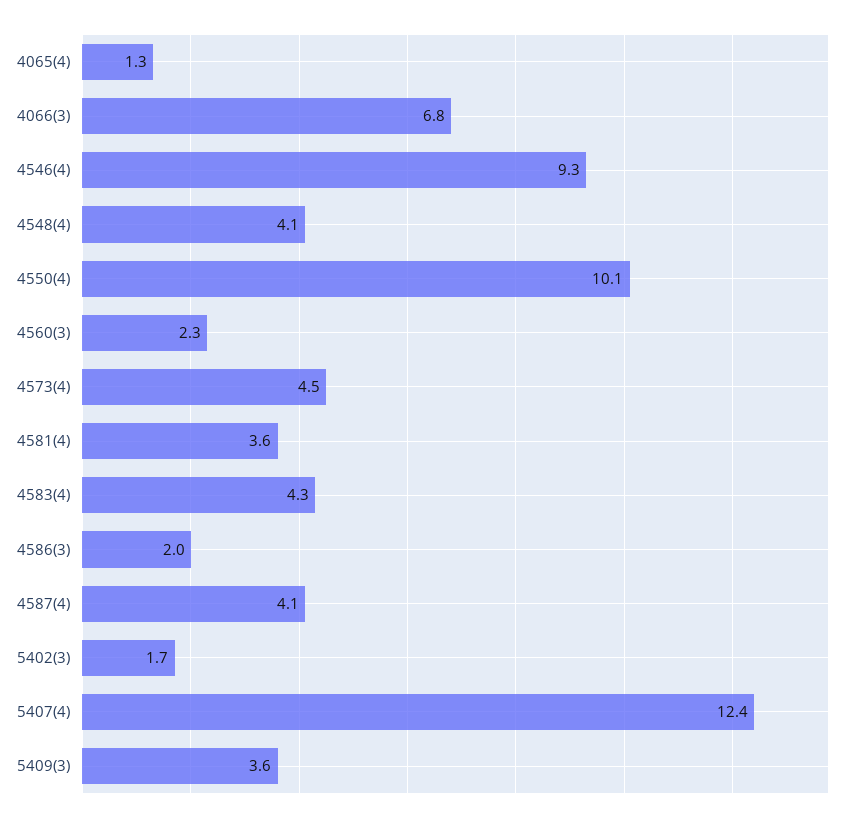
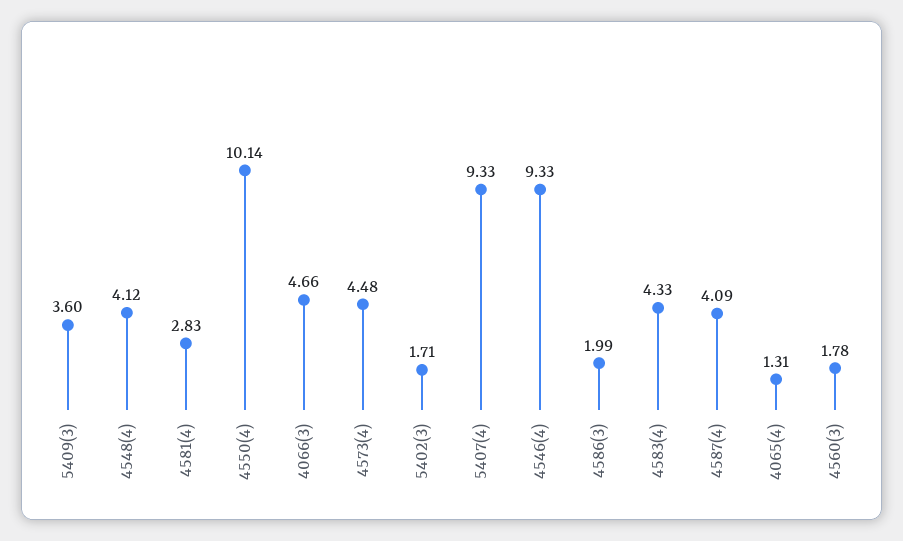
  {
    "4065(4)": 1.31,
-   "4066(3)": 6.8,
+   "4066(3)": 4.66,
    "4546(4)": 9.33,
    "4548(4)": 4.12,
    "4550(4)": 10.14,
-   "4560(3)": 2.3,
+   "4560(3)": 1.78,
    "4573(4)": 4.48,
-   "4581(4)": 3.6,
+   "4581(4)": 2.83,
    "4583(4)": 4.33,
    "4586(3)": 1.99,
    "4587(4)": 4.09,
    "5402(3)": 1.71,
-   "5407(4)": 12.4,
+   "5407(4)": 9.33,
    "5409(3)": 3.6
  }

